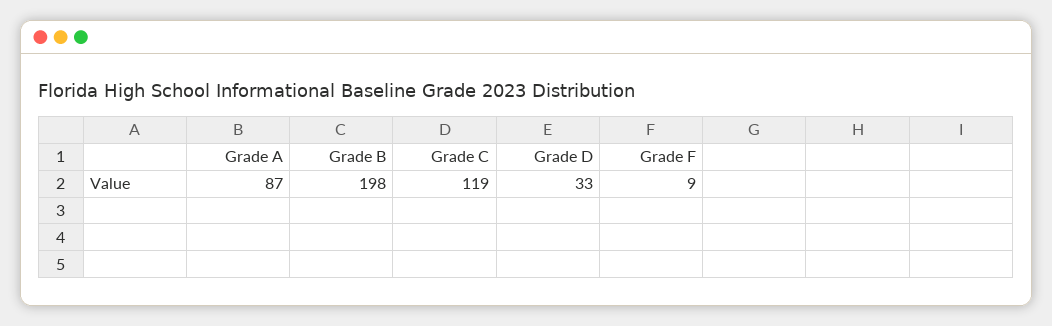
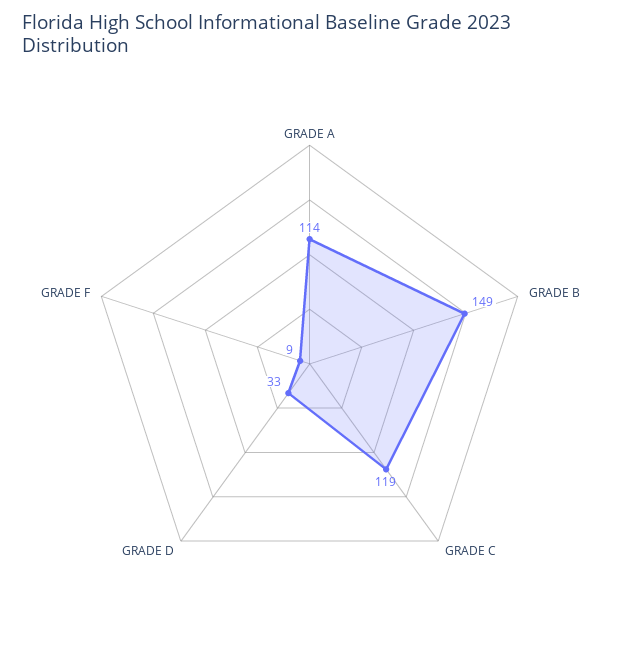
  {
-   "Grade A": 87,
+   "Grade A": 114,
-   "Grade B": 198,
+   "Grade B": 149,
    "Grade C": 119,
    "Grade D": 33,
    "Grade F": 9
  }

